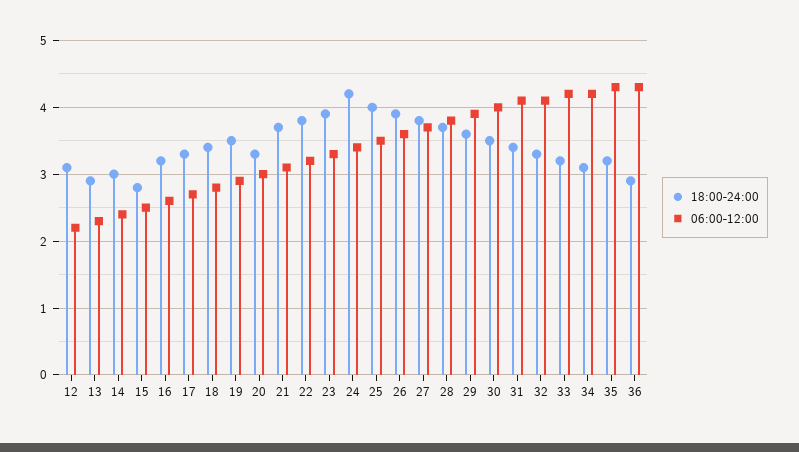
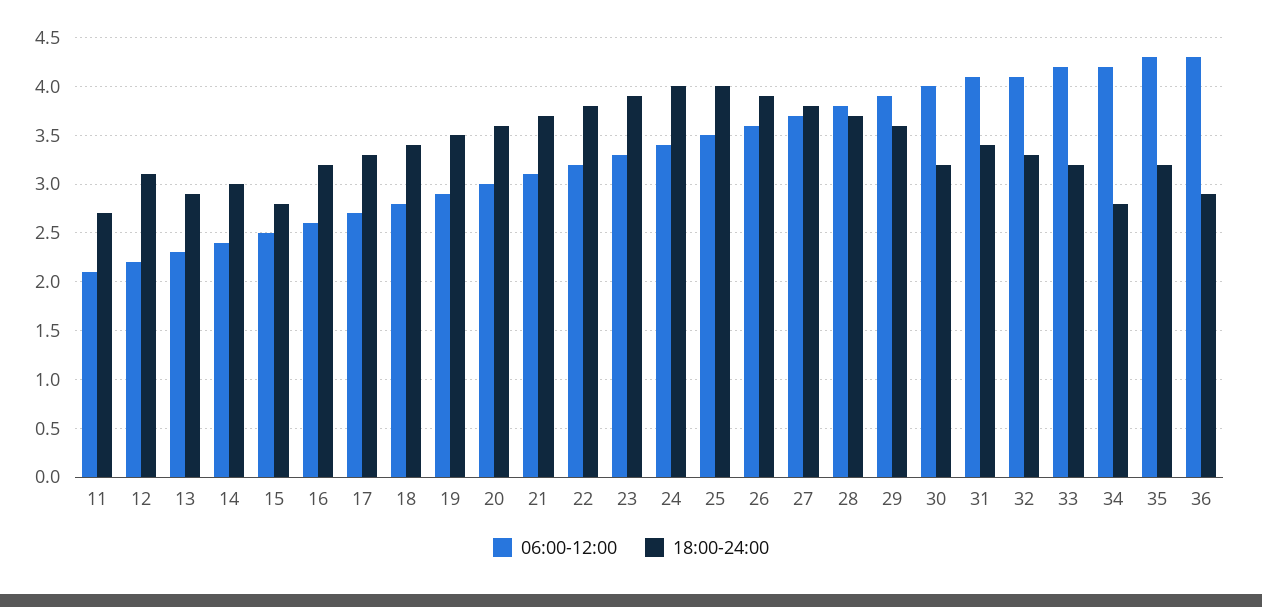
  {
    "18:00-24:00": {
      "12": 3.1,
      "13": 2.9,
      "14": 3,
      "15": 2.8,
      "16": 3.2,
      "17": 3.3,
      "18": 3.4,
      "19": 3.5,
-     "20": 3.3,
+     "20": 3.6,
      "21": 3.7,
      "22": 3.8,
      "23": 3.9,
-     "24": 4.2,
+     "24": 4,
      "25": 4,
      "26": 3.9,
      "27": 3.8,
      "28": 3.7,
      "29": 3.6,
-     "30": 3.5,
+     "30": 3.2,
      "31": 3.4,
      "32": 3.3,
      "33": 3.2,
-     "34": 3.1,
+     "34": 2.8,
      "35": 3.2,
-     "36": 2.9
+     "36": 2.9,
+     "11": 2.7
    },
    "06:00-12:00": {
      "12": 2.2,
      "13": 2.3,
      "14": 2.4,
      "15": 2.5,
      "16": 2.6,
      "17": 2.7,
      "18": 2.8,
      "19": 2.9,
      "20": 3,
      "21": 3.1,
      "22": 3.2,
      "23": 3.3,
      "24": 3.4,
      "25": 3.5,
      "26": 3.6,
      "27": 3.7,
      "28": 3.8,
      "29": 3.9,
      "30": 4,
      "31": 4.1,
      "32": 4.1,
      "33": 4.2,
      "34": 4.2,
      "35": 4.3,
-     "36": 4.3
+     "36": 4.3,
+     "11": 2.1
    }
  }

